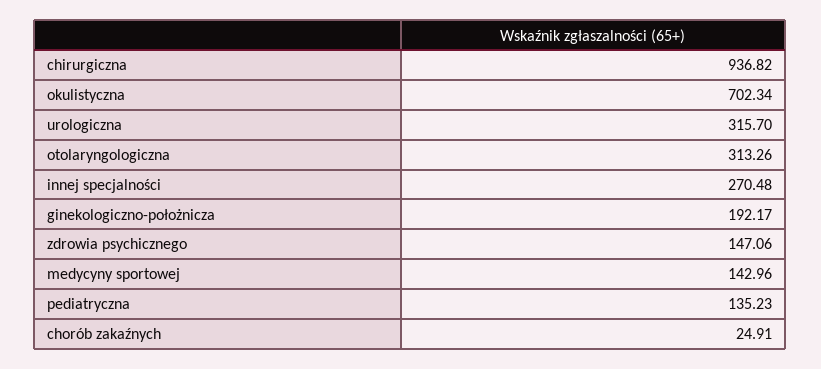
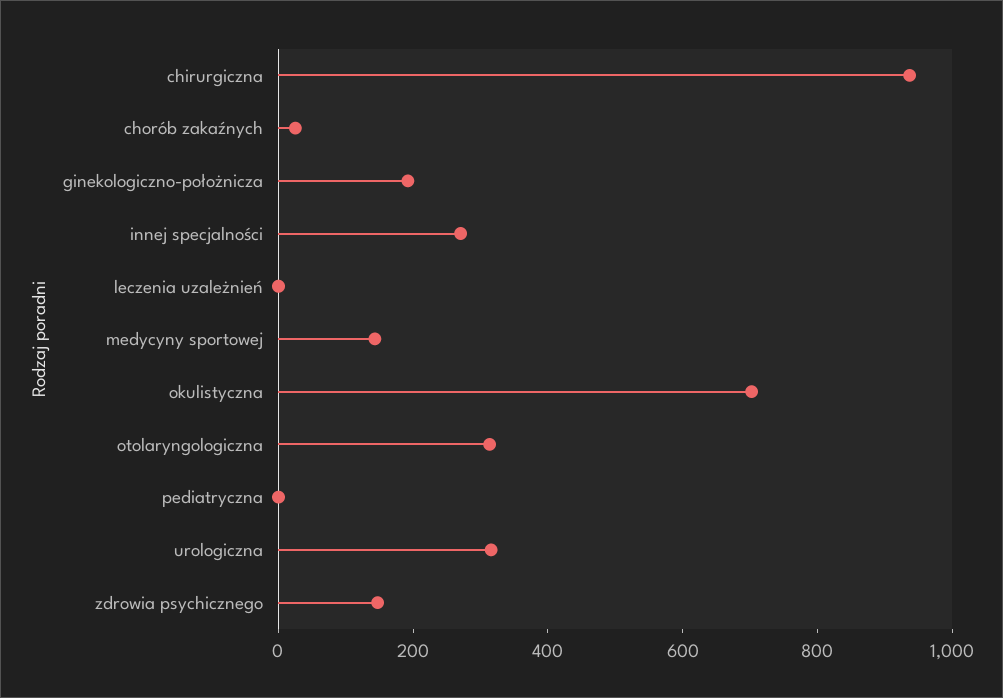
  {
    "chirurgiczna": 936.82,
    "okulistyczna": 702.34,
    "urologiczna": 315.7,
    "otolaryngologiczna": 313.26,
    "innej specjalności": 270.48,
    "ginekologiczno-położnicza": 192.17,
    "zdrowia psychicznego": 147.06,
    "medycyny sportowej": 142.96,
-   "pediatryczna": 135.23,
+   "pediatryczna": 0,
-   "chorób zakaźnych": 24.91
+   "chorób zakaźnych": 24.91,
+   "leczenia uzależnień": 0
  }

